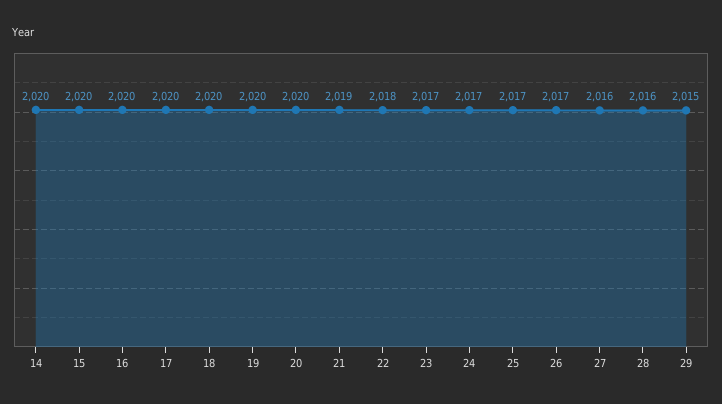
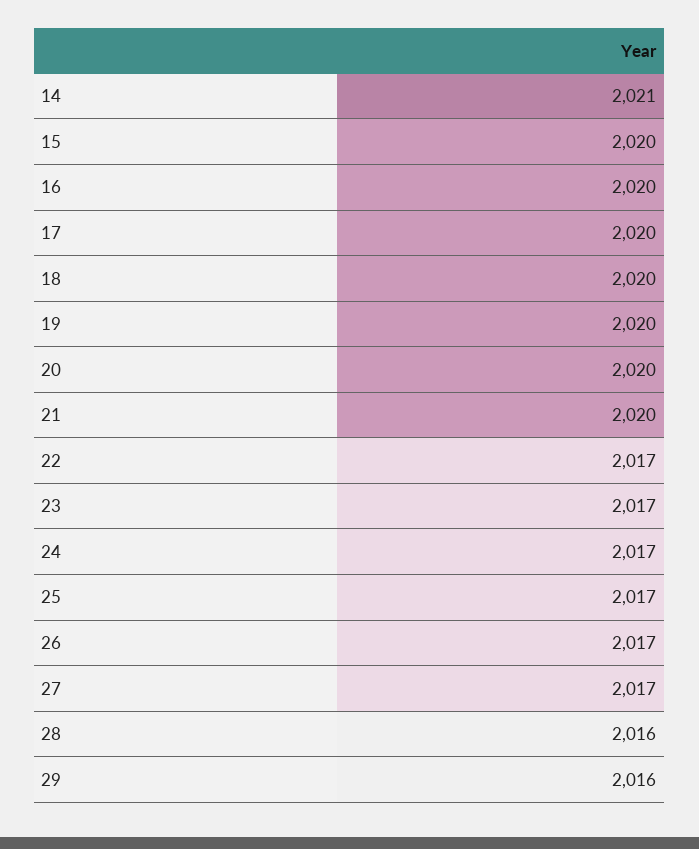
  {
-   "14": 2020,
+   "14": 2021,
    "15": 2020,
    "16": 2020,
    "17": 2020,
    "18": 2020,
    "19": 2020,
    "20": 2020,
-   "21": 2019,
+   "21": 2020,
-   "22": 2018,
+   "22": 2017,
    "23": 2017,
    "24": 2017,
    "25": 2017,
    "26": 2017,
-   "27": 2016,
+   "27": 2017,
    "28": 2016,
-   "29": 2015
+   "29": 2016
  }

